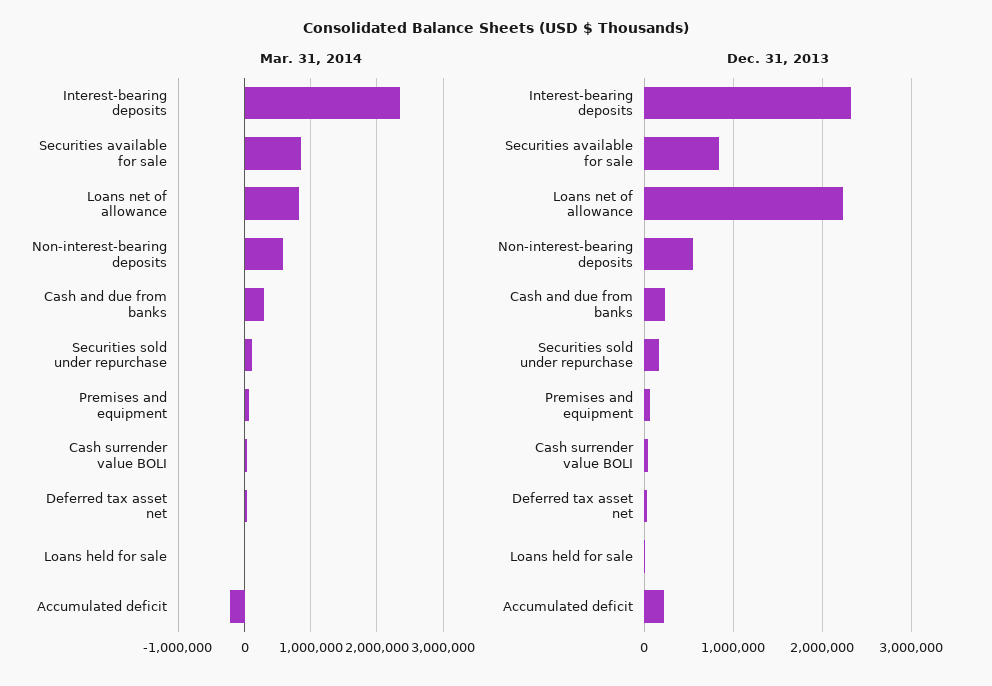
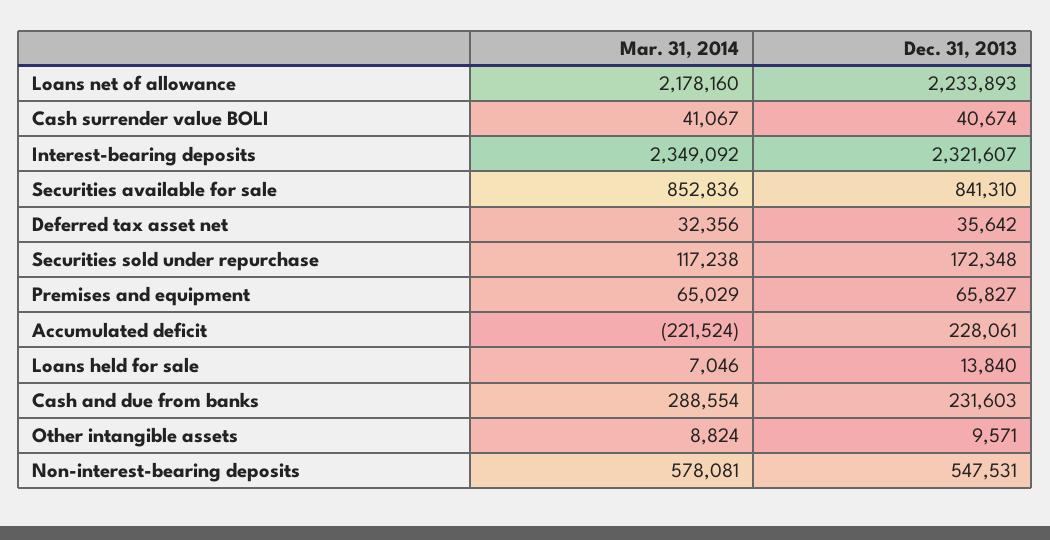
  {
    "Mar. 31, 2014": {
      "Interest-bearing deposits": 2349092,
      "Securities available for sale": 852836,
-     "Loans net of allowance": 800000,
+     "Loans net of allowance": 2178160,
      "Non-interest-bearing deposits": 578081,
      "Cash and due from banks": 288554,
      "Securities sold under repurchase": 117238,
      "Premises and equipment": 65029,
      "Cash surrender value BOLI": 41067,
      "Deferred tax asset net": 32356,
      "Loans held for sale": 7046,
-     "Accumulated deficit": -221524
+     "Accumulated deficit": -221524,
+     "Other intangible assets": 8824
    },
    "Dec. 31, 2013": {
      "Interest-bearing deposits": 2321607,
      "Securities available for sale": 841310,
      "Loans net of allowance": 2233893,
      "Non-interest-bearing deposits": 547531,
      "Cash and due from banks": 231603,
      "Securities sold under repurchase": 172348,
      "Premises and equipment": 65827,
      "Cash surrender value BOLI": 40674,
      "Deferred tax asset net": 35642,
      "Loans held for sale": 13840,
-     "Accumulated deficit": 228061
+     "Accumulated deficit": 228061,
+     "Other intangible assets": 9571
    }
  }

